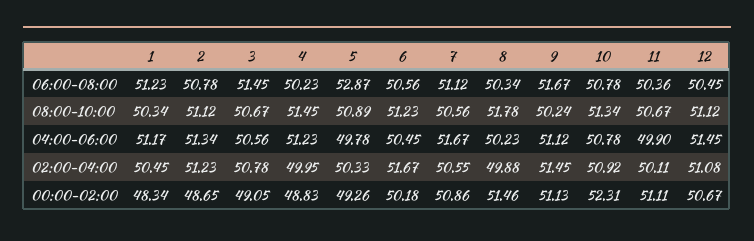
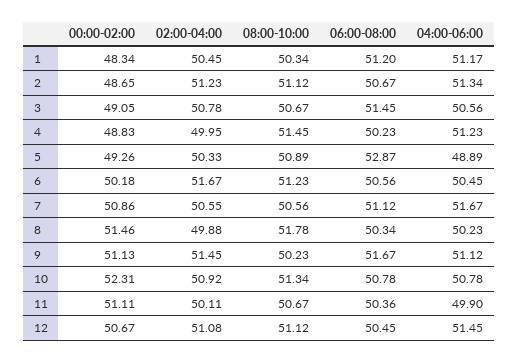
  {
    "1": {
-     "06:00-08:00": 51.23,
+     "06:00-08:00": 51.2,
      "08:00-10:00": 50.34,
      "04:00-06:00": 51.17,
      "02:00-04:00": 50.45,
      "00:00-02:00": 48.34
    },
    "2": {
-     "06:00-08:00": 50.78,
+     "06:00-08:00": 50.67,
      "08:00-10:00": 51.12,
      "04:00-06:00": 51.34,
      "02:00-04:00": 51.23,
      "00:00-02:00": 48.65
    },
    "3": {
      "06:00-08:00": 51.45,
      "08:00-10:00": 50.67,
      "04:00-06:00": 50.56,
      "02:00-04:00": 50.78,
      "00:00-02:00": 49.05
    },
    "4": {
      "06:00-08:00": 50.23,
      "08:00-10:00": 51.45,
      "04:00-06:00": 51.23,
      "02:00-04:00": 49.95,
      "00:00-02:00": 48.83
    },
    "5": {
      "06:00-08:00": 52.87,
      "08:00-10:00": 50.89,
-     "04:00-06:00": 49.78,
+     "04:00-06:00": 48.89,
      "02:00-04:00": 50.33,
      "00:00-02:00": 49.26
    },
    "6": {
      "06:00-08:00": 50.56,
      "08:00-10:00": 51.23,
      "04:00-06:00": 50.45,
      "02:00-04:00": 51.67,
      "00:00-02:00": 50.18
    },
    "7": {
      "06:00-08:00": 51.12,
      "08:00-10:00": 50.56,
      "04:00-06:00": 51.67,
      "02:00-04:00": 50.55,
      "00:00-02:00": 50.86
    },
    "8": {
      "06:00-08:00": 50.34,
      "08:00-10:00": 51.78,
      "04:00-06:00": 50.23,
      "02:00-04:00": 49.88,
      "00:00-02:00": 51.46
    },
    "9": {
      "06:00-08:00": 51.67,
-     "08:00-10:00": 50.24,
+     "08:00-10:00": 50.23,
      "04:00-06:00": 51.12,
      "02:00-04:00": 51.45,
      "00:00-02:00": 51.13
    },
    "10": {
      "06:00-08:00": 50.78,
      "08:00-10:00": 51.34,
      "04:00-06:00": 50.78,
      "02:00-04:00": 50.92,
      "00:00-02:00": 52.31
    },
    "11": {
      "06:00-08:00": 50.36,
      "08:00-10:00": 50.67,
      "04:00-06:00": 49.9,
      "02:00-04:00": 50.11,
      "00:00-02:00": 51.11
    },
    "12": {
      "06:00-08:00": 50.45,
      "08:00-10:00": 51.12,
      "04:00-06:00": 51.45,
      "02:00-04:00": 51.08,
      "00:00-02:00": 50.67
    }
  }

